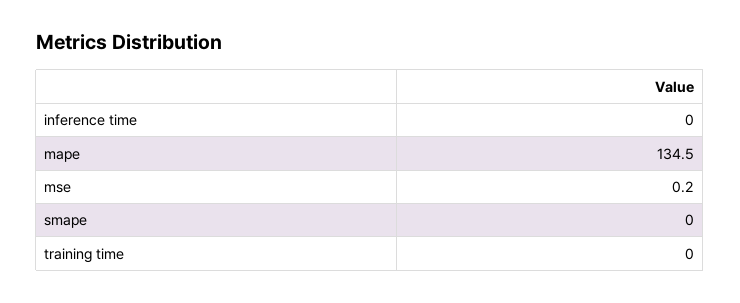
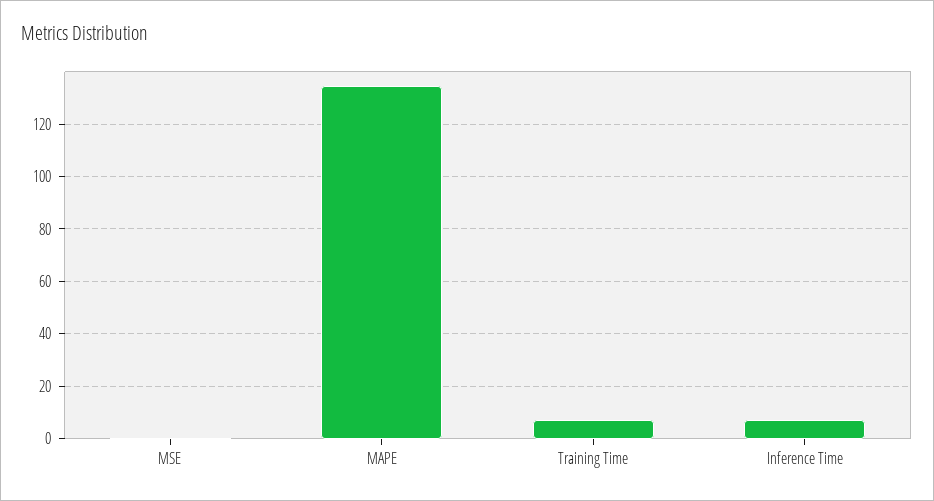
  {
-   "inference time": 0,
+   "inference time": 7.5,
    "mape": 134.5,
    "mse": 0.2,
-   "smape": 0,
-   "training time": 0
+   "training time": 7.5
  }

